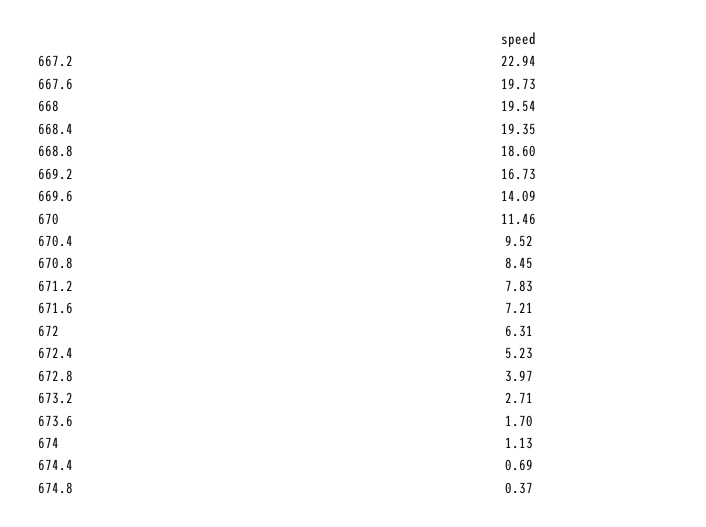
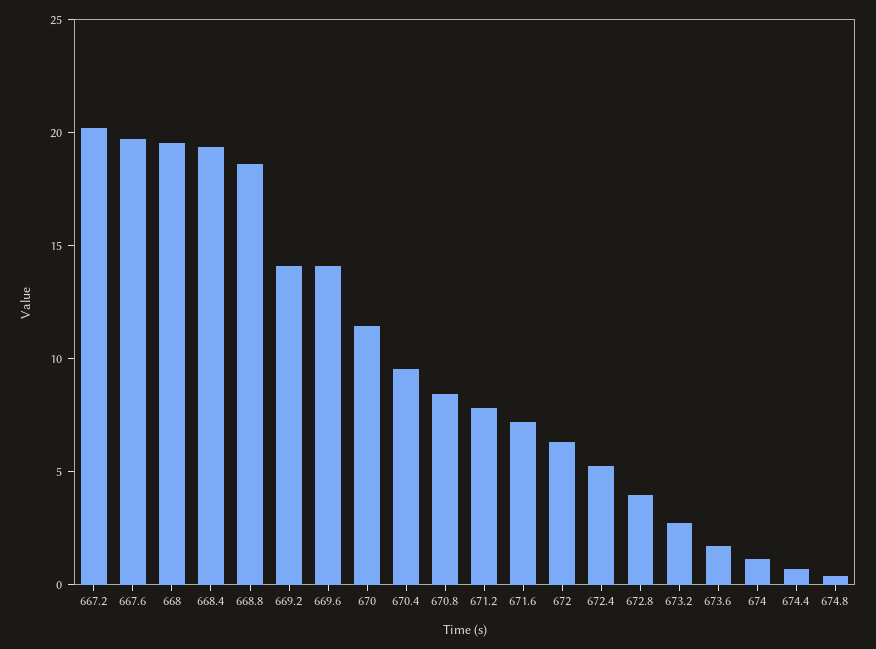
  {
-   "667.2": 22.94,
+   "667.2": 20,
    "667.6": 19.73,
    "668": 19.54,
    "668.4": 19.35,
    "668.8": 18.6,
-   "669.2": 16.73,
+   "669.2": 14,
    "669.6": 14.09,
    "670": 11.46,
    "670.4": 9.52,
    "670.8": 8.45,
    "671.2": 7.83,
    "671.6": 7.21,
    "672": 6.31,
    "672.4": 5.23,
    "672.8": 3.97,
    "673.2": 2.71,
    "673.6": 1.7,
    "674": 1.13,
    "674.4": 0.69,
    "674.8": 0.37
  }

